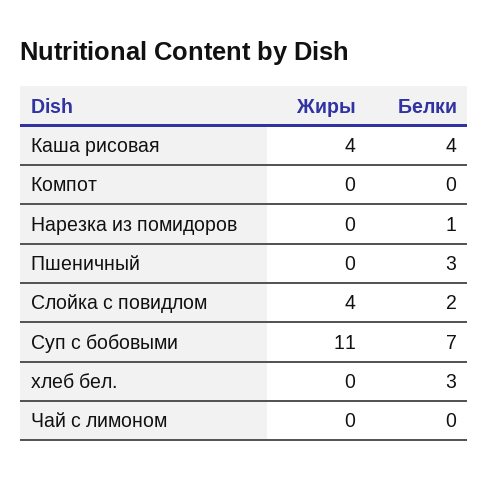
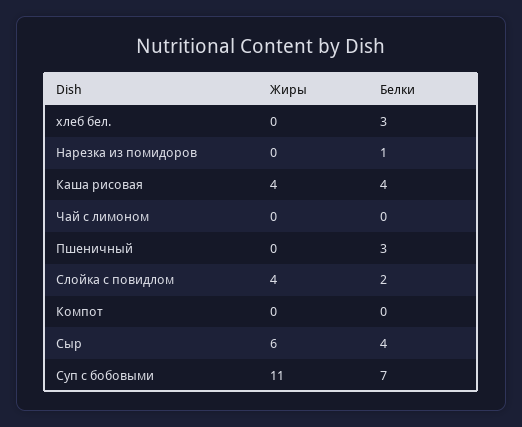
  {
    "Жиры": {
      "Каша рисовая": 4,
      "Компот": 0,
      "Нарезка из помидоров": 0,
      "Пшеничный": 0,
      "Слойка с повидлом": 4,
      "Суп с бобовыми": 11,
      "хлеб бел.": 0,
-     "Чай с лимоном": 0
+     "Чай с лимоном": 0,
+     "Сыр": 6
    },
    "Белки": {
      "Каша рисовая": 4,
      "Компот": 0,
      "Нарезка из помидоров": 1,
      "Пшеничный": 3,
      "Слойка с повидлом": 2,
      "Суп с бобовыми": 7,
      "хлеб бел.": 3,
-     "Чай с лимоном": 0
+     "Чай с лимоном": 0,
+     "Сыр": 4
    }
  }

